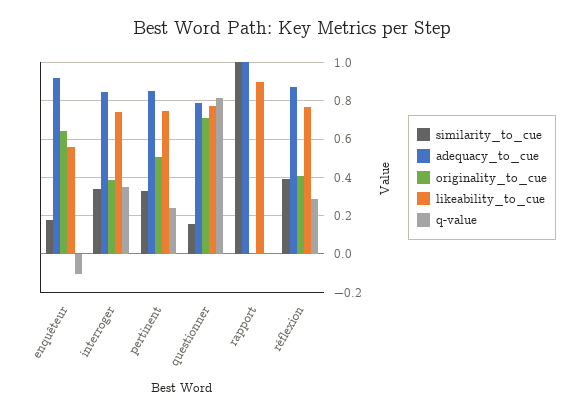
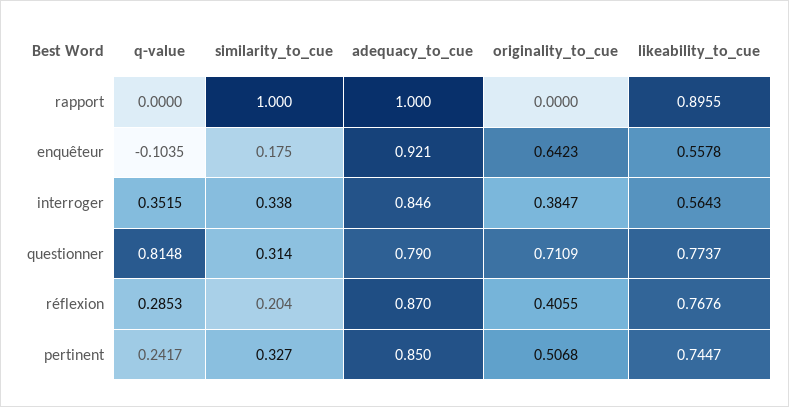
  {
    "similarity_to_cue": {
      "enquêteur": 0.175,
      "interroger": 0.338,
      "pertinent": 0.327,
-     "questionner": 0.15,
+     "questionner": 0.314,
      "rapport": 1,
-     "réflexion": 0.4
+     "réflexion": 0.204
    },
    "adequacy_to_cue": {
      "enquêteur": 0.921,
      "interroger": 0.846,
      "pertinent": 0.85,
      "questionner": 0.79,
      "rapport": 1,
      "réflexion": 0.87
    },
    "originality_to_cue": {
      "enquêteur": 0.6423,
      "interroger": 0.3847,
      "pertinent": 0.5068,
      "questionner": 0.7109,
      "rapport": 0,
      "réflexion": 0.4055
    },
    "likeability_to_cue": {
      "enquêteur": 0.5578,
-     "interroger": 0.75,
+     "interroger": 0.5643,
      "pertinent": 0.7447,
      "questionner": 0.7737,
      "rapport": 0.8955,
      "réflexion": 0.7676
    },
    "q-value": {
      "enquêteur": -0.1035,
      "interroger": 0.3515,
      "pertinent": 0.2417,
      "questionner": 0.8148,
      "rapport": 0,
      "réflexion": 0.2853
    }
  }

